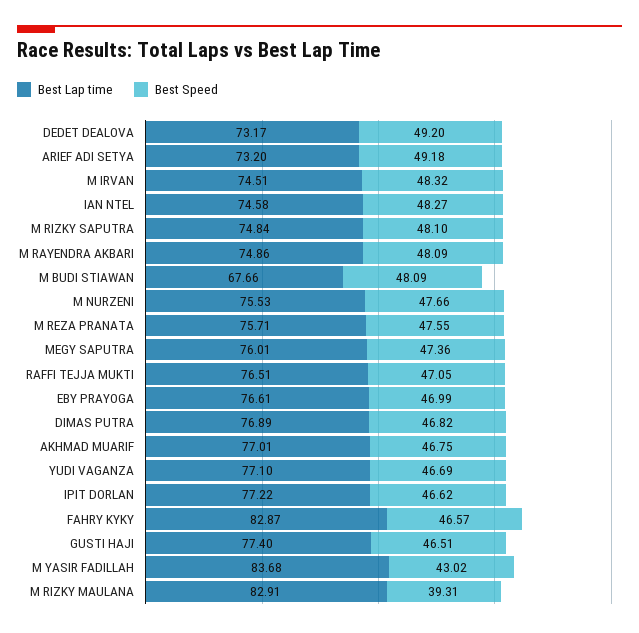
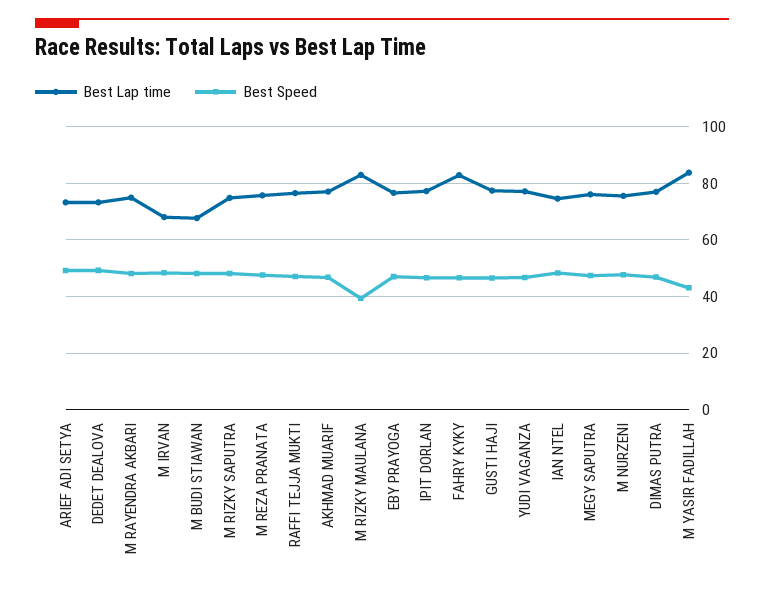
  {
    "Best Lap time": {
      "DEDET DEALOVA": 73.17,
      "ARIEF ADI SETYA": 73.2,
-     "M IRVAN": 74.51,
+     "M IRVAN": 67.5,
      "IAN NTEL": 74.58,
      "M RIZKY SAPUTRA": 74.84,
      "M RAYENDRA AKBARI": 74.86,
      "M BUDI STIAWAN": 67.66,
      "M NURZENI": 75.53,
      "M REZA PRANATA": 75.71,
      "MEGY SAPUTRA": 76.01,
      "RAFFI TEJJA MUKTI": 76.51,
      "EBY PRAYOGA": 76.61,
      "DIMAS PUTRA": 76.89,
      "AKHMAD MUARIF": 77.01,
      "YUDI VAGANZA": 77.1,
      "IPIT DORLAN": 77.22,
      "FAHRY KYKY": 82.87,
      "GUSTI HAJI": 77.4,
      "M YASIR FADILLAH": 83.68,
      "M RIZKY MAULANA": 82.91
    },
    "Best Speed": {
      "DEDET DEALOVA": 49.2,
      "ARIEF ADI SETYA": 49.18,
      "M IRVAN": 48.32,
      "IAN NTEL": 48.27,
      "M RIZKY SAPUTRA": 48.1,
      "M RAYENDRA AKBARI": 48.09,
      "M BUDI STIAWAN": 48.09,
      "M NURZENI": 47.66,
      "M REZA PRANATA": 47.55,
      "MEGY SAPUTRA": 47.36,
      "RAFFI TEJJA MUKTI": 47.05,
      "EBY PRAYOGA": 46.99,
      "DIMAS PUTRA": 46.82,
      "AKHMAD MUARIF": 46.75,
      "YUDI VAGANZA": 46.69,
      "IPIT DORLAN": 46.62,
      "FAHRY KYKY": 46.57,
      "GUSTI HAJI": 46.51,
      "M YASIR FADILLAH": 43.02,
      "M RIZKY MAULANA": 39.31
    }
  }

